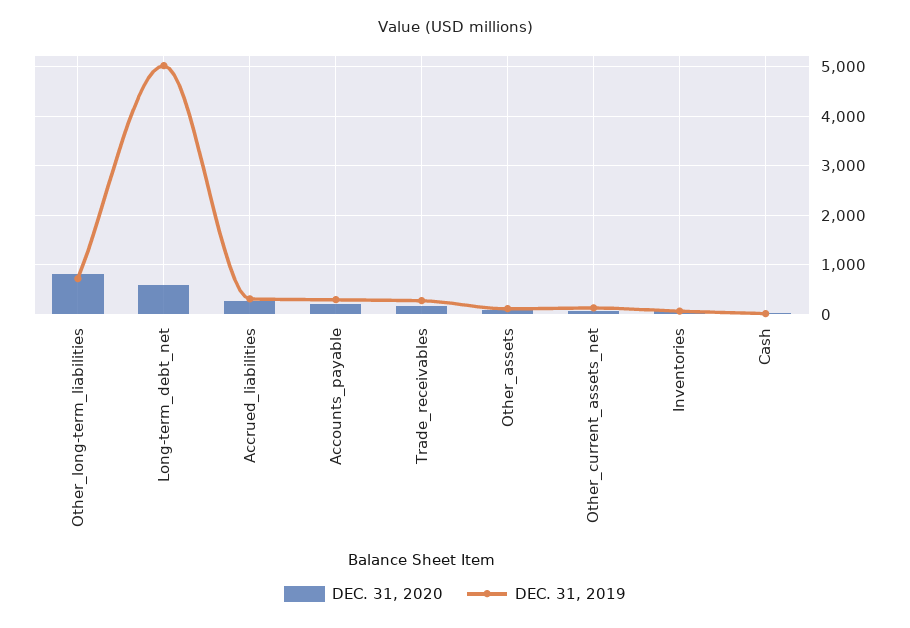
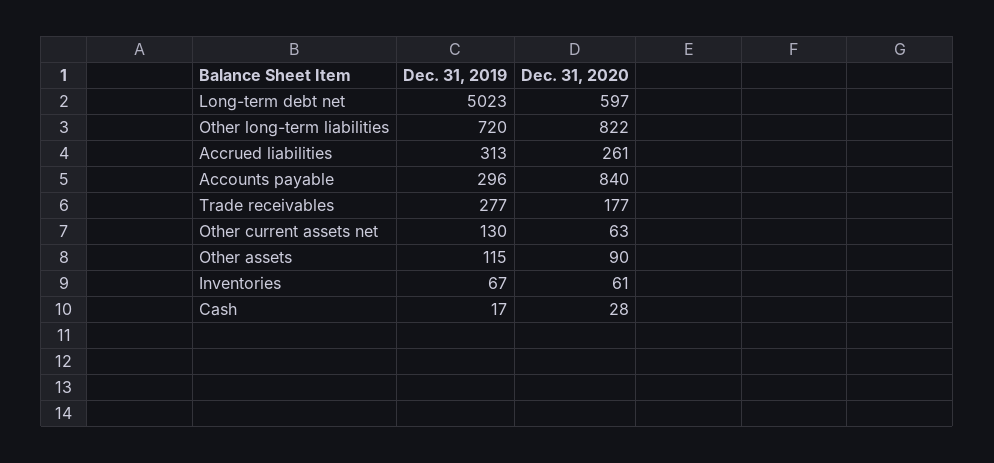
  {
    "DEC. 31, 2020": {
      "Other_long-term_liabilities": 822,
      "Long-term_debt_net": 597,
      "Accrued_liabilities": 261,
-     "Accounts_payable": 200,
+     "Accounts_payable": 840,
      "Trade_receivables": 177,
      "Other_assets": 90,
      "Other_current_assets_net": 63,
      "Inventories": 61,
      "Cash": 28
    },
    "DEC. 31, 2019": {
      "Other_long-term_liabilities": 720,
      "Long-term_debt_net": 5023,
      "Accrued_liabilities": 313,
      "Accounts_payable": 296,
      "Trade_receivables": 277,
      "Other_assets": 115,
      "Other_current_assets_net": 130,
      "Inventories": 67,
      "Cash": 17
    }
  }

